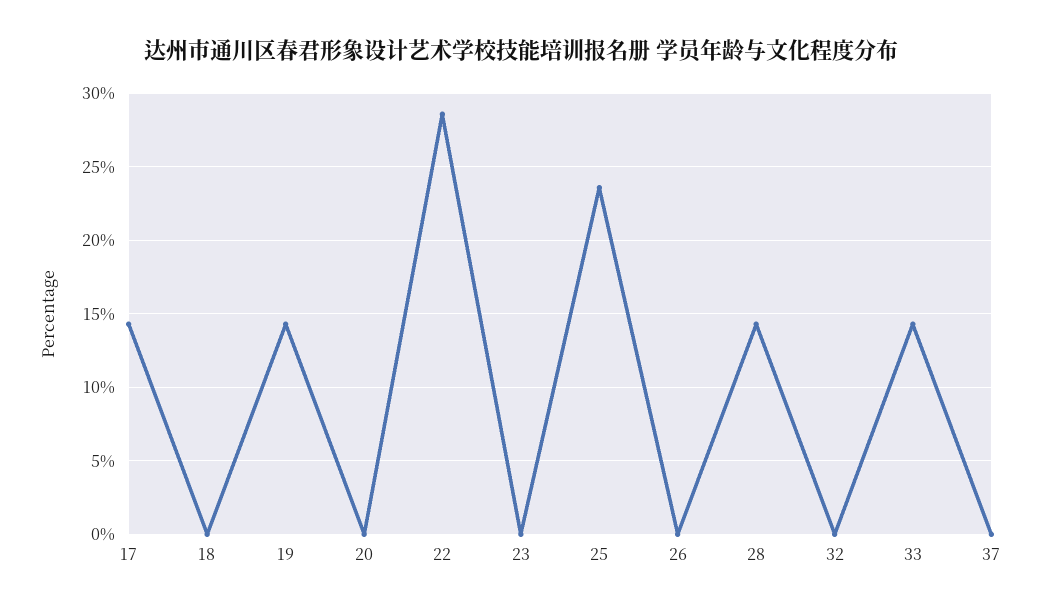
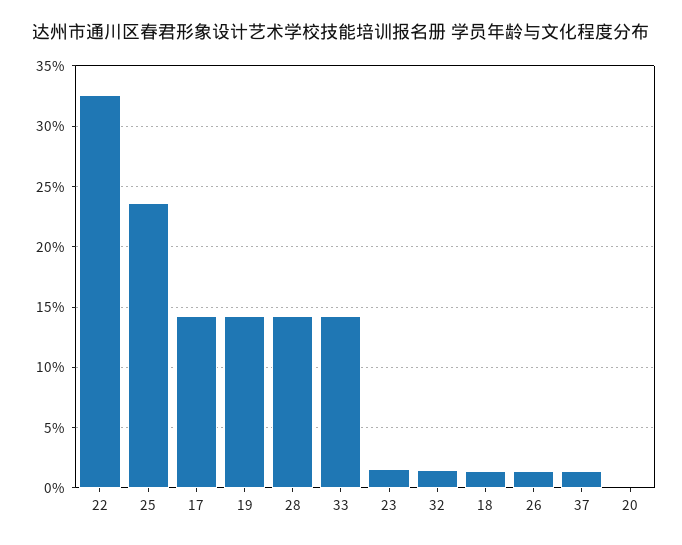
  {
    "17": 14.5,
-   "18": 0,
+   "18": 1.5,
    "19": 14.5,
    "20": 0,
-   "22": 28.5,
+   "22": 32.5,
-   "23": 0,
+   "23": 1.5,
    "25": 23.5,
-   "26": 0,
+   "26": 1.5,
    "28": 14.5,
-   "32": 0,
+   "32": 1.5,
    "33": 14.5,
-   "37": 0
+   "37": 1.5
  }

